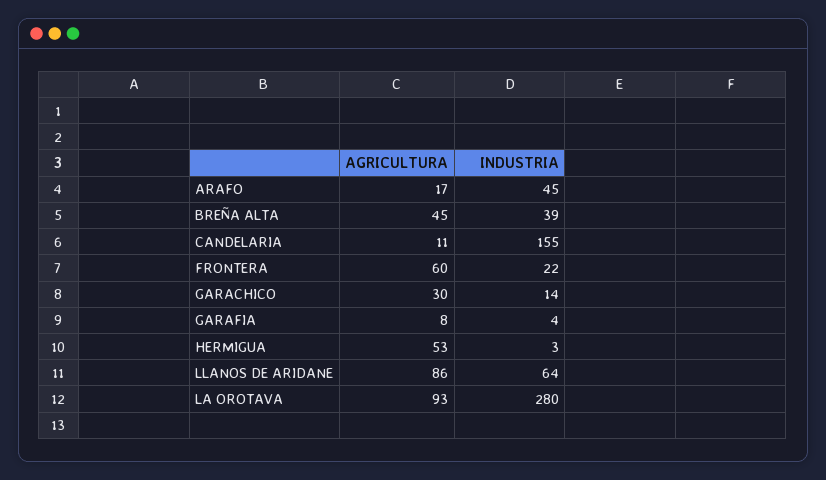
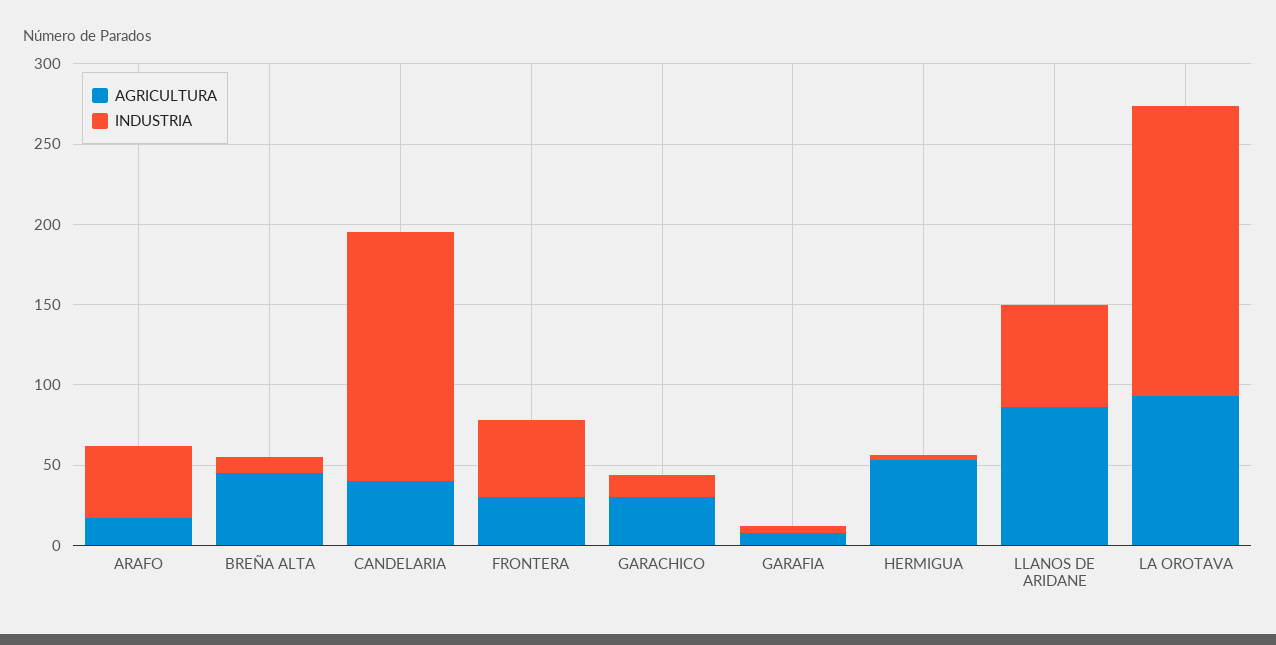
  {
    "AGRICULTURA": {
      "ARAFO": 17,
      "BREÑA ALTA": 45,
-     "CANDELARIA": 11,
+     "CANDELARIA": 40,
-     "FRONTERA": 60,
+     "FRONTERA": 30,
      "GARACHICO": 30,
      "GARAFIA": 8,
      "HERMIGUA": 53,
      "LLANOS DE ARIDANE": 86,
      "LA OROTAVA": 93
    },
    "INDUSTRIA": {
      "ARAFO": 45,
-     "BREÑA ALTA": 39,
+     "BREÑA ALTA": 10,
      "CANDELARIA": 155,
-     "FRONTERA": 22,
+     "FRONTERA": 50,
      "GARACHICO": 14,
      "GARAFIA": 4,
      "HERMIGUA": 3,
      "LLANOS DE ARIDANE": 64,
-     "LA OROTAVA": 280
+     "LA OROTAVA": 180
    }
  }

